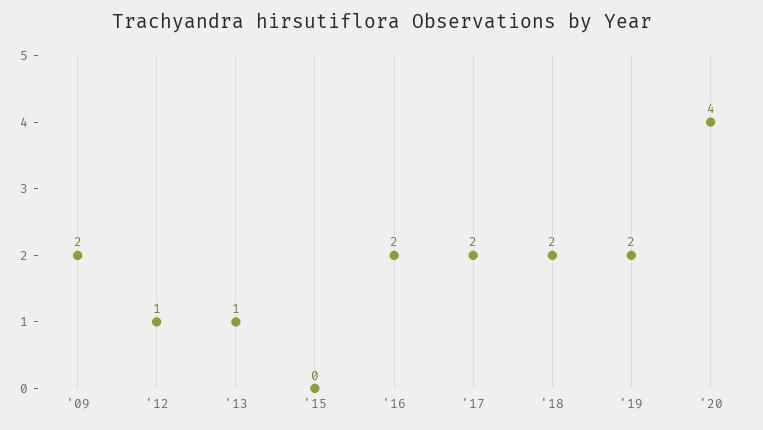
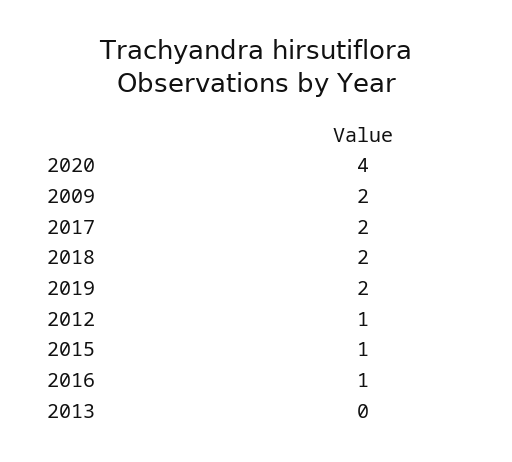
  {
    "'09": 2,
    "'12": 1,
-   "'13": 1,
+   "'13": 0,
-   "'15": 0,
+   "'15": 1,
-   "'16": 2,
+   "'16": 1,
    "'17": 2,
    "'18": 2,
    "'19": 2,
    "'20": 4
  }

